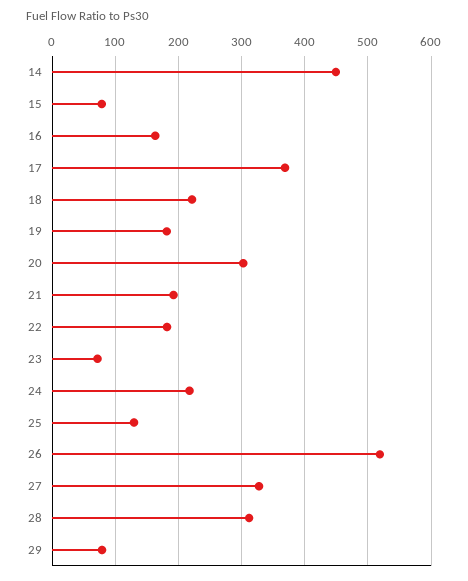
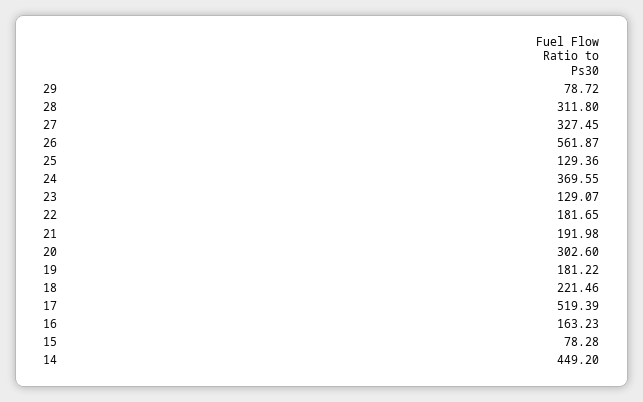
  {
    "14": 449.2,
    "15": 78.28,
    "16": 163.23,
-   "17": 370,
+   "17": 519.39,
    "18": 221.46,
    "19": 181.22,
    "20": 302.6,
    "21": 191.98,
    "22": 181.65,
-   "23": 70,
+   "23": 129.07,
-   "24": 220,
+   "24": 369.55,
    "25": 129.36,
-   "26": 520,
+   "26": 561.87,
    "27": 327.45,
    "28": 311.8,
    "29": 78.72
  }

